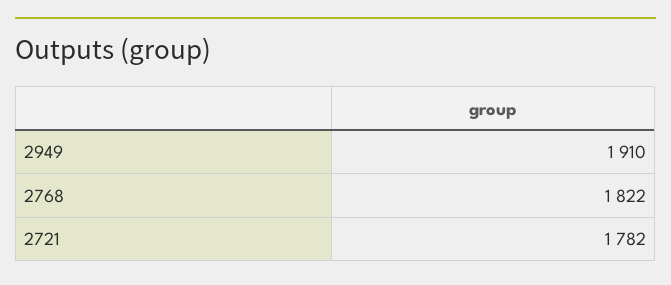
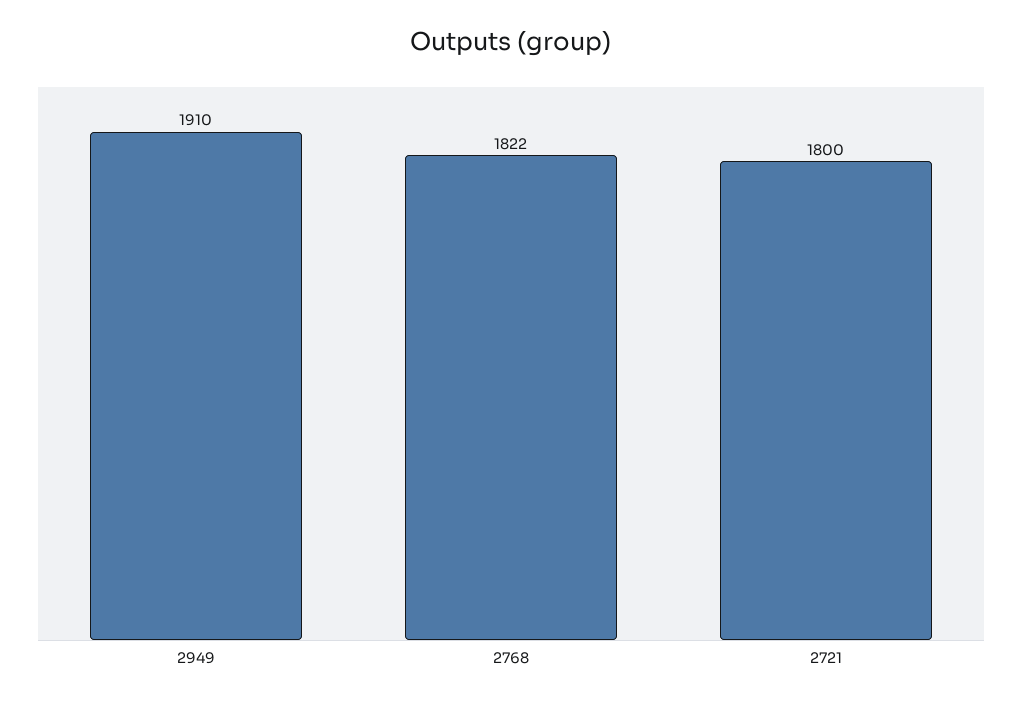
  {
    "2949": 1910,
    "2768": 1822,
-   "2721": 1782
+   "2721": 1800
  }

